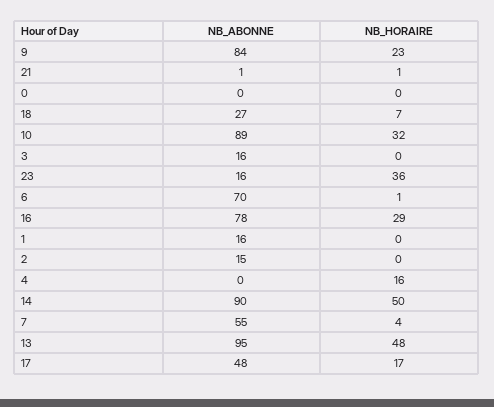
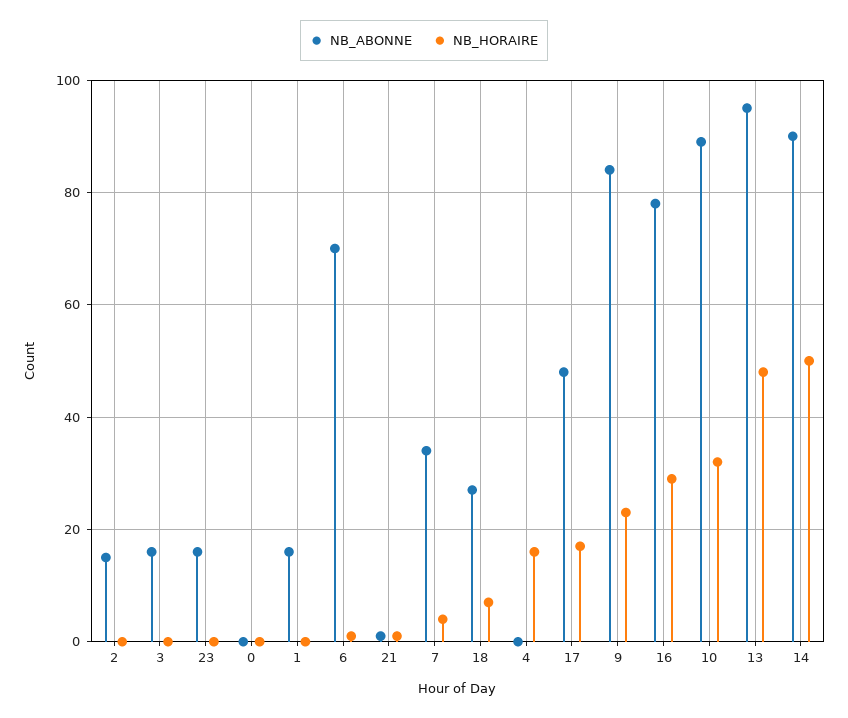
  {
    "NB_ABONNE": {
      "9": 84,
      "21": 1,
      "0": 0,
      "18": 27,
      "10": 89,
      "3": 16,
      "23": 16,
      "6": 70,
      "16": 78,
      "1": 16,
      "2": 15,
      "4": 0,
      "14": 90,
-     "7": 55,
+     "7": 35,
      "13": 95,
      "17": 48
    },
    "NB_HORAIRE": {
      "9": 23,
      "21": 1,
      "0": 0,
      "18": 7,
      "10": 32,
      "3": 0,
-     "23": 36,
+     "23": 0,
      "6": 1,
      "16": 29,
      "1": 0,
      "2": 0,
      "4": 16,
      "14": 50,
      "7": 4,
      "13": 48,
      "17": 17
    }
  }

